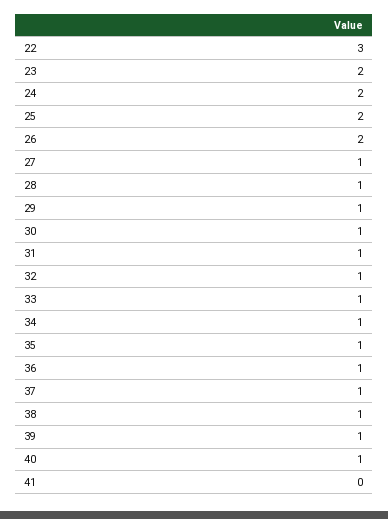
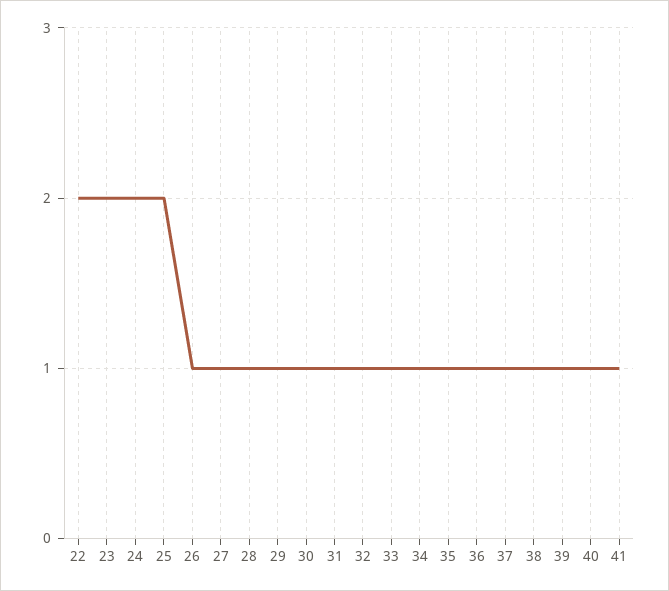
  {
-   "22": 3,
+   "22": 2,
    "23": 2,
    "24": 2,
    "25": 2,
-   "26": 2,
+   "26": 1,
    "27": 1,
    "28": 1,
    "29": 1,
    "30": 1,
    "31": 1,
    "32": 1,
    "33": 1,
    "34": 1,
    "35": 1,
    "36": 1,
    "37": 1,
    "38": 1,
    "39": 1,
    "40": 1,
-   "41": 0
+   "41": 1
  }

